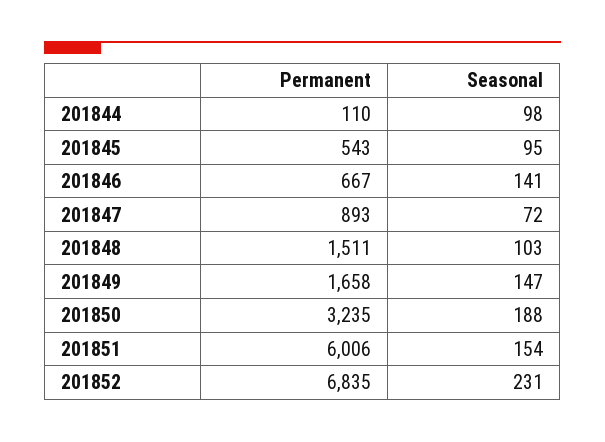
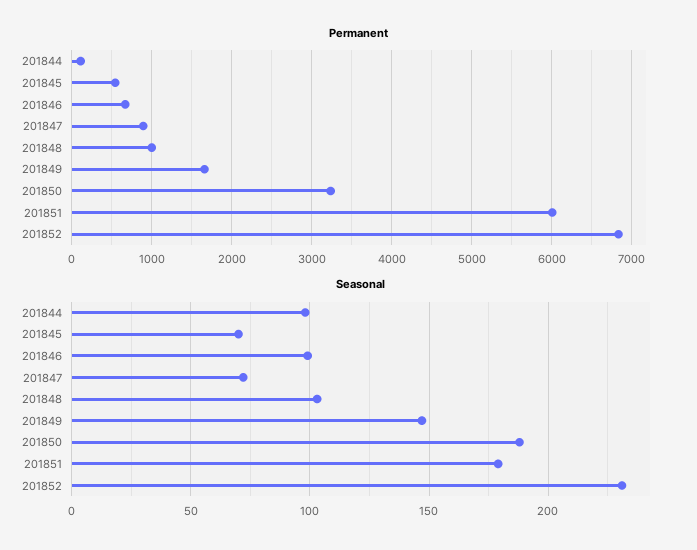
  {
    "Permanent": {
      "201844": 110,
      "201845": 543,
      "201846": 667,
      "201847": 893,
-     "201848": 1511,
+     "201848": 1000,
      "201849": 1658,
      "201850": 3235,
      "201851": 6006,
      "201852": 6835
    },
    "Seasonal": {
      "201844": 98,
-     "201845": 95,
+     "201845": 70,
-     "201846": 141,
+     "201846": 100,
      "201847": 72,
      "201848": 103,
      "201849": 147,
      "201850": 188,
-     "201851": 154,
+     "201851": 180,
      "201852": 231
    }
  }

